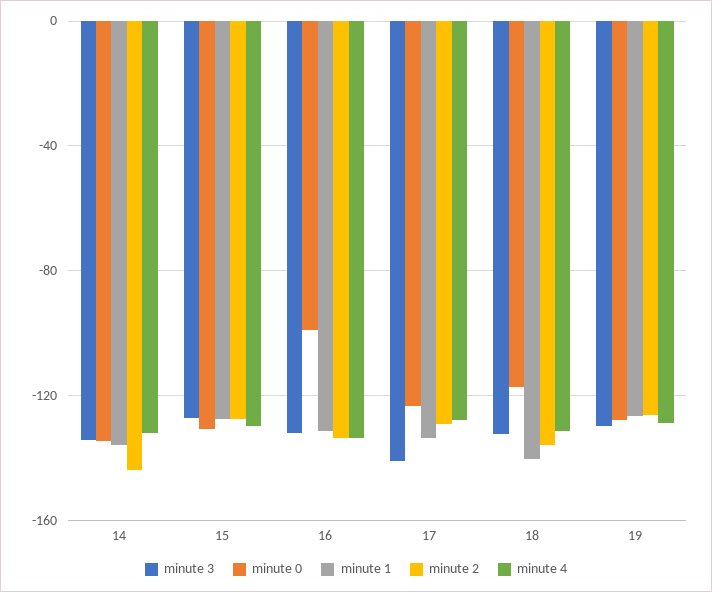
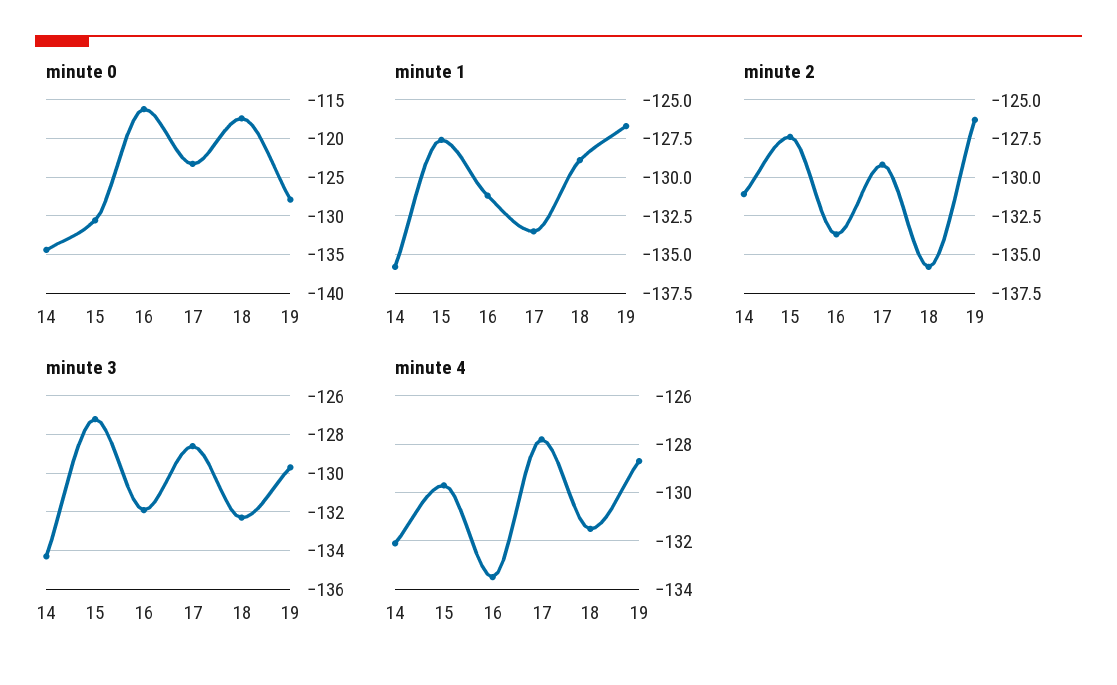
  {
    "minute 3": {
      "14": -134.5,
      "15": -127,
      "16": -132,
-     "17": -140,
+     "17": -128.5,
      "18": -132.5,
      "19": -129.5
    },
    "minute 0": {
      "14": -134,
      "15": -131,
-     "16": -100,
+     "16": -116,
      "17": -123,
      "18": -117,
      "19": -128
    },
    "minute 1": {
      "14": -136,
      "15": -127.5,
      "16": -131,
      "17": -133.5,
-     "18": -140,
+     "18": -129,
      "19": -126.5
    },
    "minute 2": {
-     "14": -145,
+     "14": -131,
      "15": -127.5,
      "16": -133.5,
      "17": -129,
      "18": -136,
      "19": -126.5
    },
    "minute 4": {
      "14": -132,
      "15": -129.5,
      "16": -133.5,
      "17": -128,
      "18": -131.5,
      "19": -128.5
    }
  }

